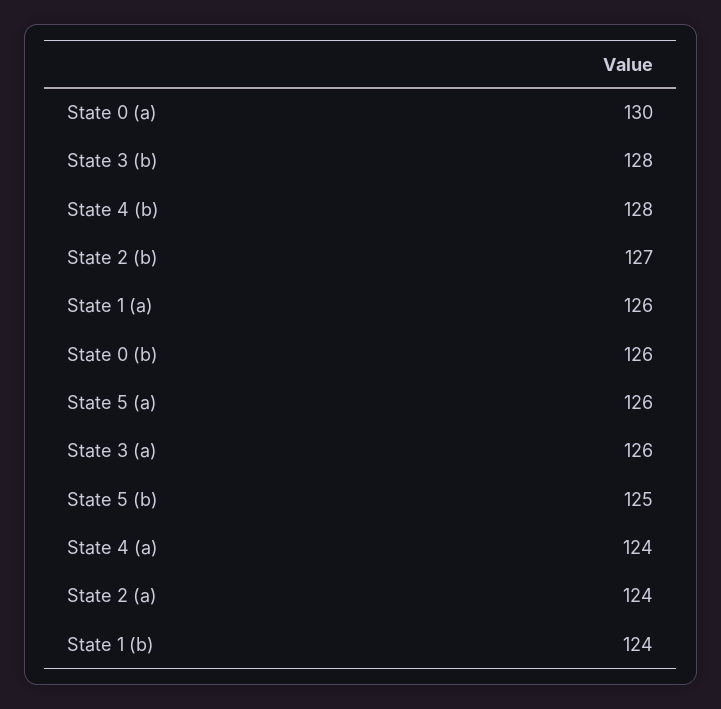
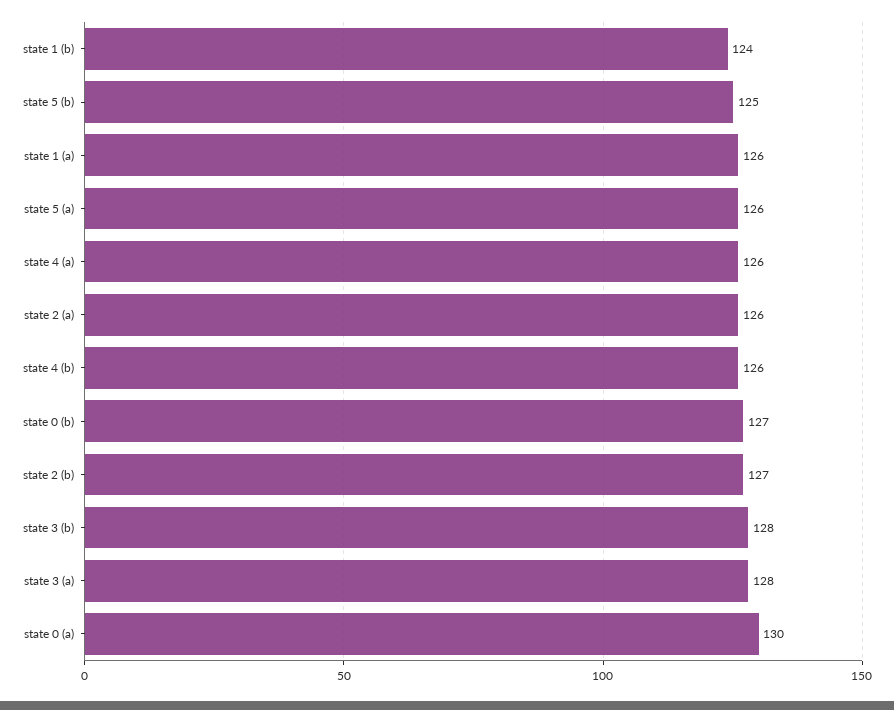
  {
    "State 0 (a)": 130,
    "State 3 (b)": 128,
-   "State 4 (b)": 128,
+   "State 4 (b)": 126,
    "State 2 (b)": 127,
    "State 1 (a)": 126,
-   "State 0 (b)": 126,
+   "State 0 (b)": 127,
    "State 5 (a)": 126,
-   "State 3 (a)": 126,
+   "State 3 (a)": 128,
    "State 5 (b)": 125,
-   "State 4 (a)": 124,
+   "State 4 (a)": 126,
-   "State 2 (a)": 124,
+   "State 2 (a)": 126,
    "State 1 (b)": 124
  }

